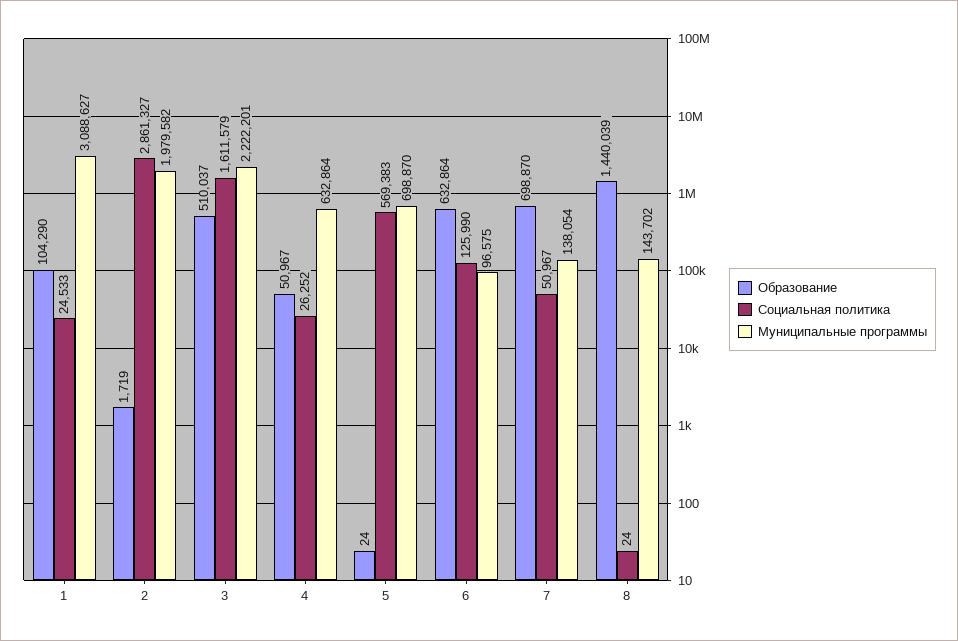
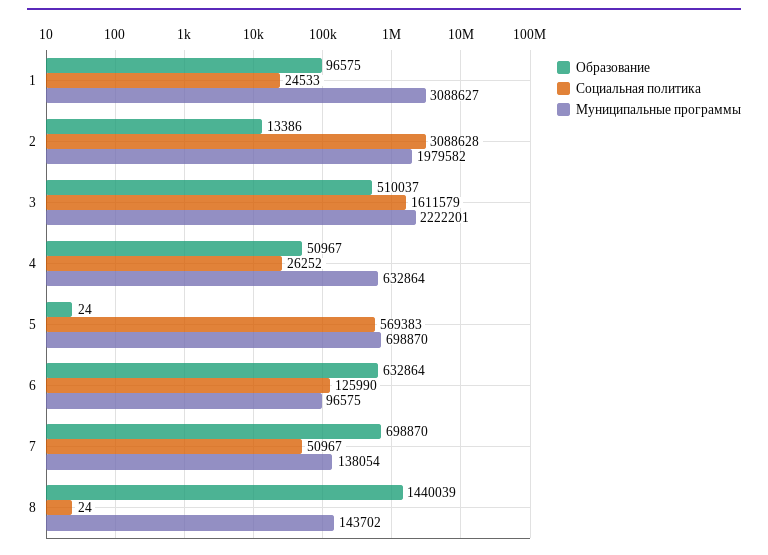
  {
    "Образование": {
-     "1": 104290,
+     "1": 96575,
-     "2": 1719,
+     "2": 13386,
      "3": 510037,
      "4": 50967,
      "5": 24,
      "6": 632864,
      "7": 698870,
      "8": 1440039
    },
    "Социальная политика": {
      "1": 24533,
-     "2": 2861327,
+     "2": 3088628,
      "3": 1611579,
      "4": 26252,
      "5": 569383,
      "6": 125990,
      "7": 50967,
      "8": 24
    },
    "Муниципальные программы": {
      "1": 3088627,
      "2": 1979582,
      "3": 2222201,
      "4": 632864,
      "5": 698870,
      "6": 96575,
      "7": 138054,
      "8": 143702
    }
  }

